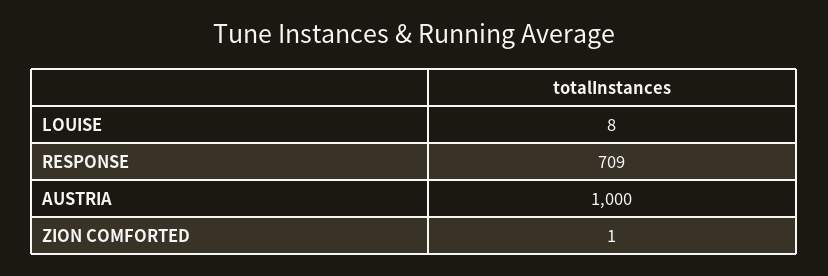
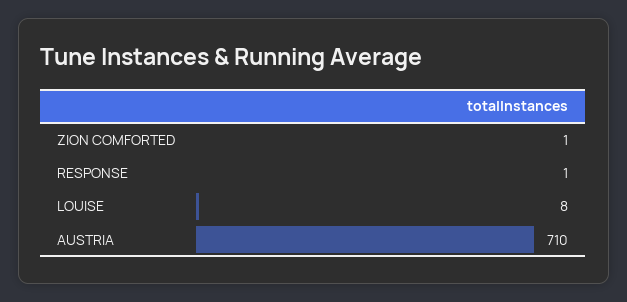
  {
    "LOUISE": 8,
-   "RESPONSE": 709,
+   "RESPONSE": 1,
-   "AUSTRIA": 1000,
+   "AUSTRIA": 710,
    "ZION COMFORTED": 1
  }

